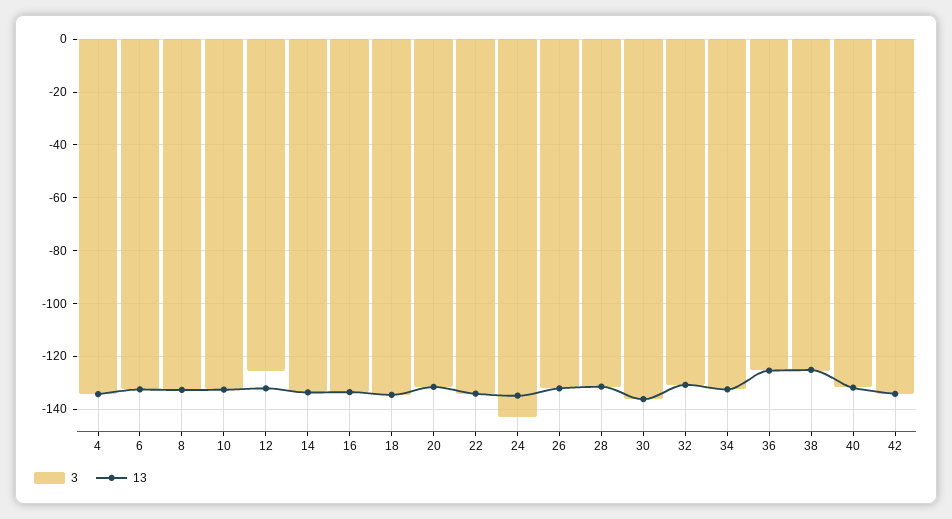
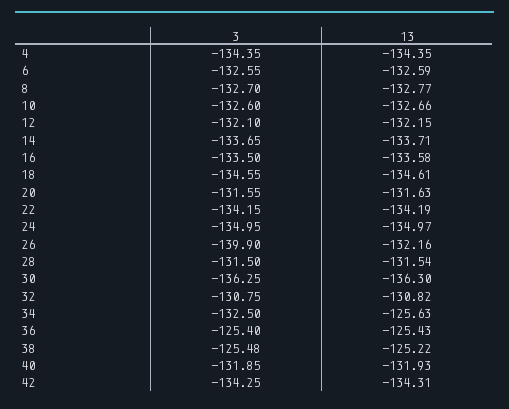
  {
    "3": {
      "4": -134.35,
      "6": -132.55,
      "8": -132.7,
      "10": -132.6,
-     "12": -125,
+     "12": -132.1,
      "14": -133.65,
      "16": -133.5,
      "18": -134.55,
      "20": -131.55,
      "22": -134.15,
-     "24": -142.5,
+     "24": -134.95,
-     "26": -132.5,
+     "26": -139.9,
      "28": -131.5,
      "30": -136.25,
      "32": -130.75,
      "34": -132.5,
      "36": -125.4,
      "38": -125.48,
      "40": -131.85,
      "42": -134.25
    },
    "13": {
      "4": -134.35,
      "6": -132.59,
      "8": -132.77,
      "10": -132.66,
      "12": -132.15,
      "14": -133.71,
      "16": -133.58,
      "18": -134.61,
      "20": -131.63,
      "22": -134.19,
      "24": -134.97,
      "26": -132.16,
      "28": -131.54,
      "30": -136.3,
      "32": -130.82,
-     "34": -132.5,
+     "34": -125.63,
      "36": -125.43,
      "38": -125.22,
      "40": -131.93,
      "42": -134.31
    }
  }

